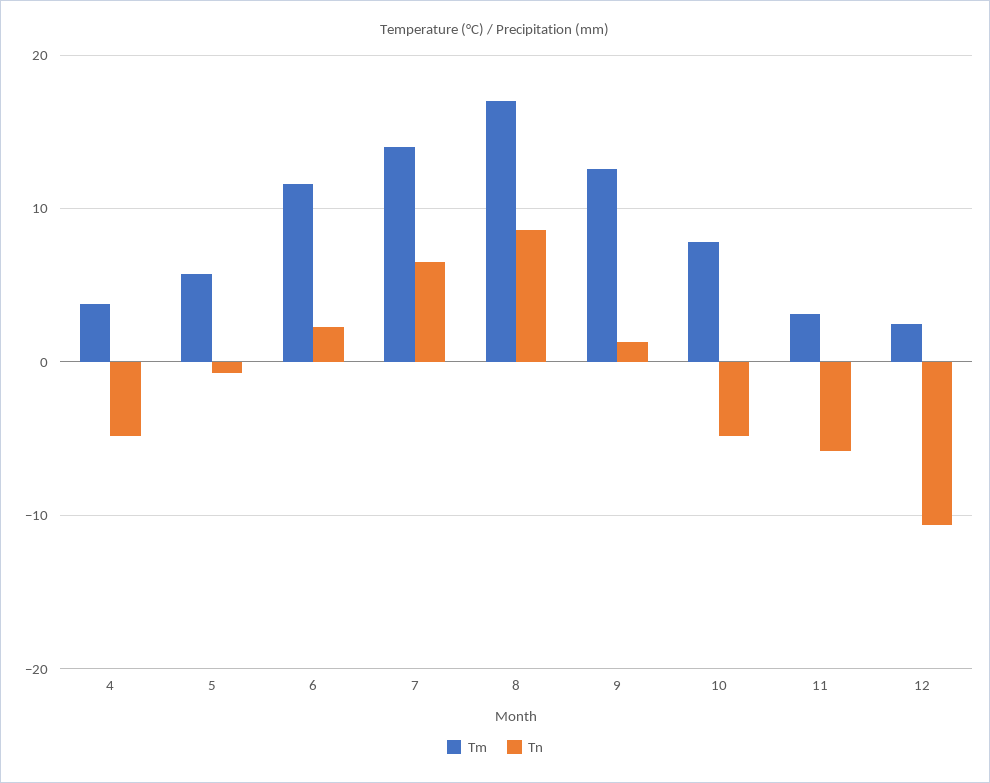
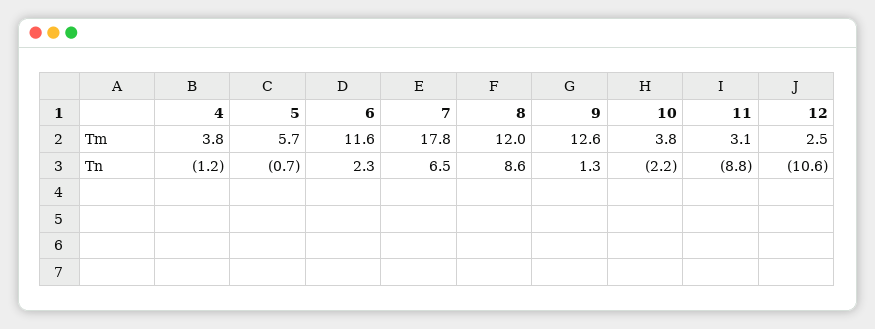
  {
    "Tm": {
      "4": 3.8,
      "5": 5.7,
      "6": 11.6,
-     "7": 14,
+     "7": 17.8,
-     "8": 17,
+     "8": 12,
      "9": 12.6,
-     "10": 8,
+     "10": 3.8,
      "11": 3.1,
      "12": 2.5
    },
    "Tn": {
-     "4": -5,
+     "4": -1.2,
      "5": -0.7,
      "6": 2.3,
      "7": 6.5,
      "8": 8.6,
      "9": 1.3,
-     "10": -5,
+     "10": -2.2,
-     "11": -6,
+     "11": -8.8,
      "12": -10.6
    }
  }

